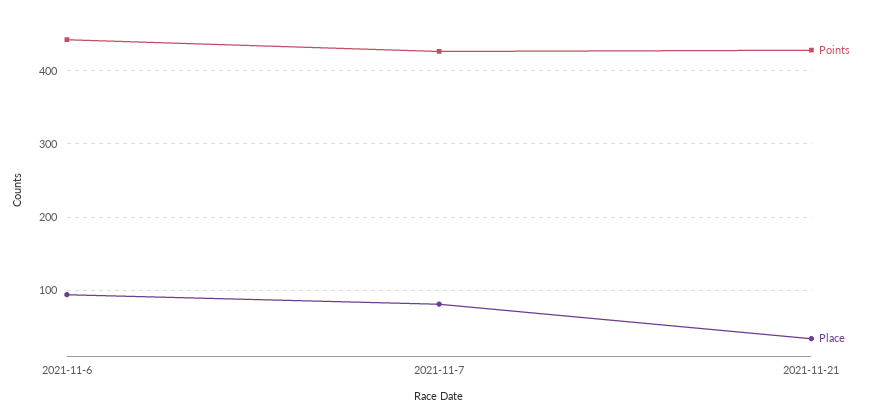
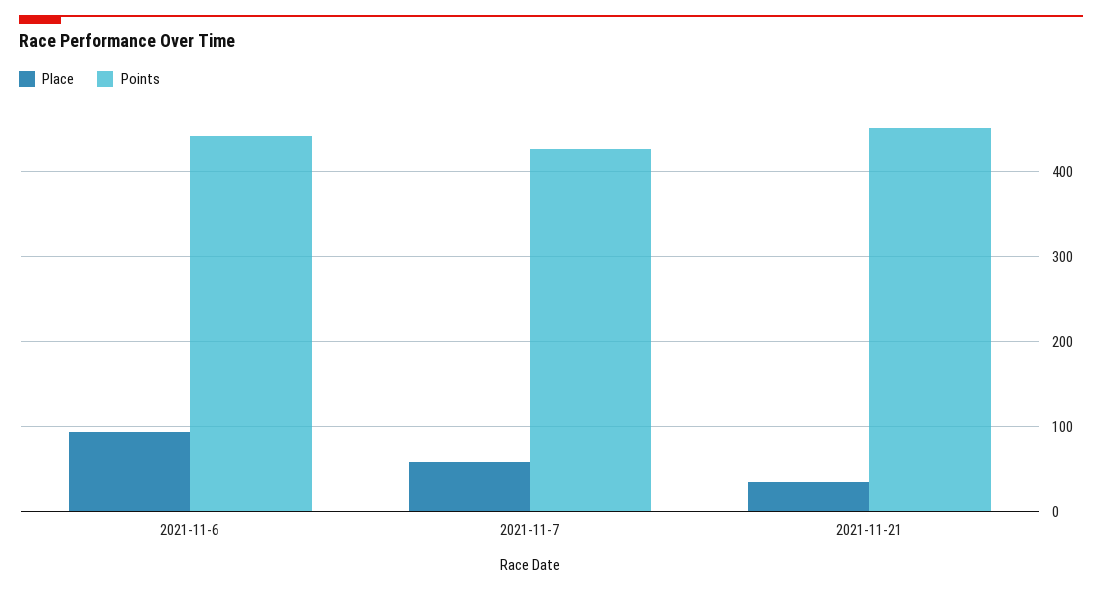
  {
    "Points": {
      "2021-11-6": 440,
      "2021-11-7": 430,
-     "2021-11-21": 430
+     "2021-11-21": 450
    },
    "Place": {
      "2021-11-6": 90,
-     "2021-11-7": 80,
+     "2021-11-7": 60,
      "2021-11-21": 30
    }
  }

